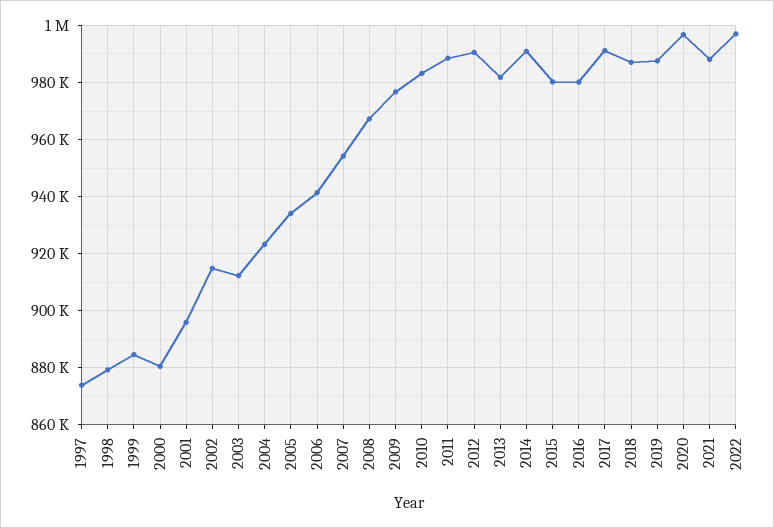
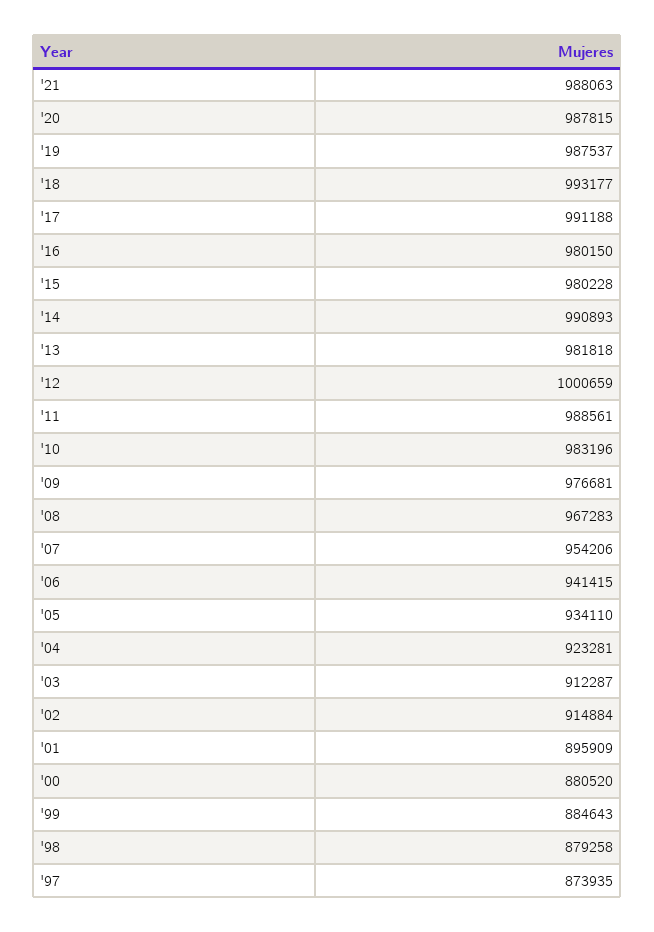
  {
    "1997": 873935,
    "1998": 879258,
    "1999": 884643,
    "2000": 880520,
    "2001": 895909,
    "2002": 914884,
    "2003": 912287,
    "2004": 923281,
    "2005": 934110,
    "2006": 941415,
    "2007": 954206,
    "2008": 967283,
    "2009": 976681,
    "2010": 983196,
    "2011": 988561,
-   "2012": 990000,
+   "2012": 1000659,
    "2013": 981818,
    "2014": 990893,
    "2015": 980228,
    "2016": 980150,
    "2017": 991188,
-   "2018": 987500,
+   "2018": 993177,
    "2019": 987537,
-   "2020": 997500,
+   "2020": 987815,
-   "2021": 988063,
+   "2021": 988063
-   "2022": 997500
  }

